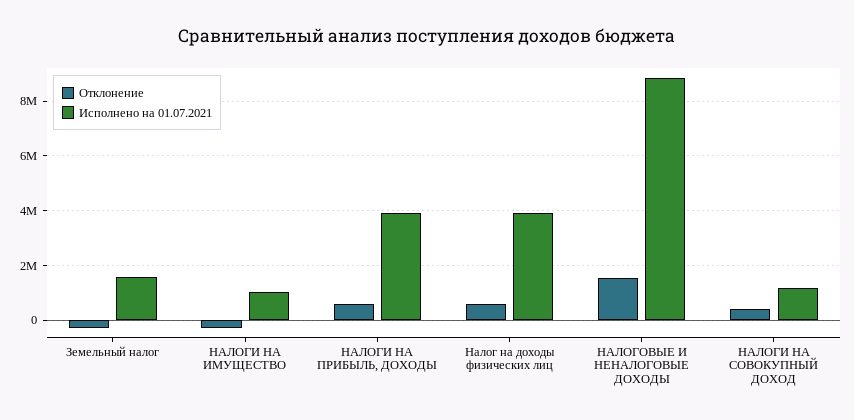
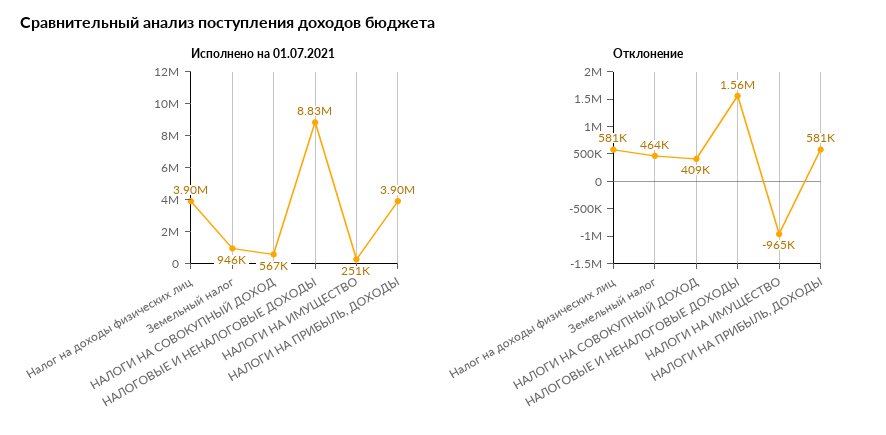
  {
    "Отклонение": {
-     "Земельный налог": -250000,
+     "Земельный налог": 464000,
-     "НАЛОГИ НА ИМУЩЕСТВО": -250000,
+     "НАЛОГИ НА ИМУЩЕСТВО": -965000,
      "НАЛОГИ НА ПРИБЫЛЬ, ДОХОДЫ": 581000,
      "Налог на доходы физических лиц": 581000,
      "НАЛОГОВЫЕ И НЕНАЛОГОВЫЕ ДОХОДЫ": 1560000,
      "НАЛОГИ НА СОВОКУПНЫЙ ДОХОД": 409000
    },
    "Исполнено на 01.07.2021": {
-     "Земельный налог": 1500000,
+     "Земельный налог": 946000,
-     "НАЛОГИ НА ИМУЩЕСТВО": 1000000,
+     "НАЛОГИ НА ИМУЩЕСТВО": 251000,
      "НАЛОГИ НА ПРИБЫЛЬ, ДОХОДЫ": 3900000,
      "Налог на доходы физических лиц": 3900000,
      "НАЛОГОВЫЕ И НЕНАЛОГОВЫЕ ДОХОДЫ": 8830000,
-     "НАЛОГИ НА СОВОКУПНЫЙ ДОХОД": 1250000
+     "НАЛОГИ НА СОВОКУПНЫЙ ДОХОД": 567000
    }
  }

